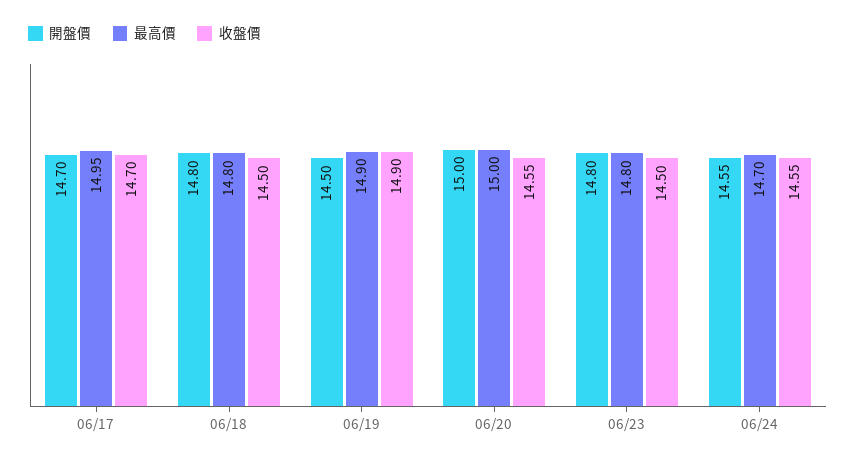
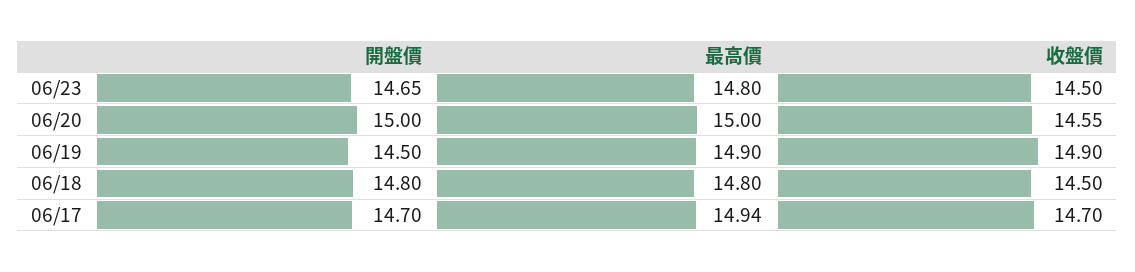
  {
    "開盤價": {
      "06/17": 14.7,
      "06/18": 14.8,
      "06/19": 14.5,
      "06/20": 15,
-     "06/23": 14.8,
+     "06/23": 14.65
-     "06/24": 14.55
    },
    "最高價": {
-     "06/17": 14.95,
+     "06/17": 14.94,
      "06/18": 14.8,
      "06/19": 14.9,
      "06/20": 15,
-     "06/23": 14.8,
+     "06/23": 14.8
-     "06/24": 14.7
    },
    "收盤價": {
      "06/17": 14.7,
      "06/18": 14.5,
      "06/19": 14.9,
      "06/20": 14.55,
-     "06/23": 14.5,
+     "06/23": 14.5
-     "06/24": 14.55
    }
  }

